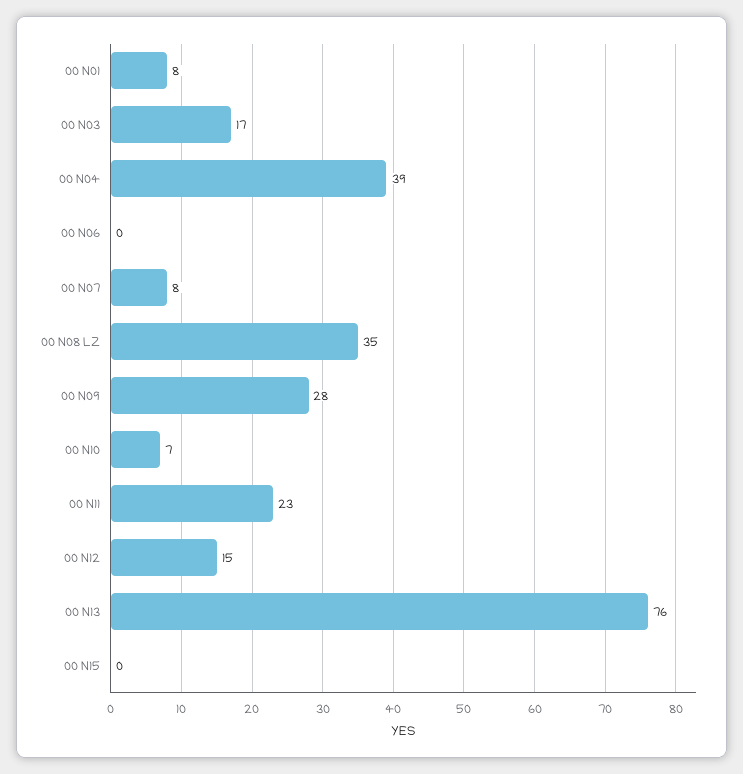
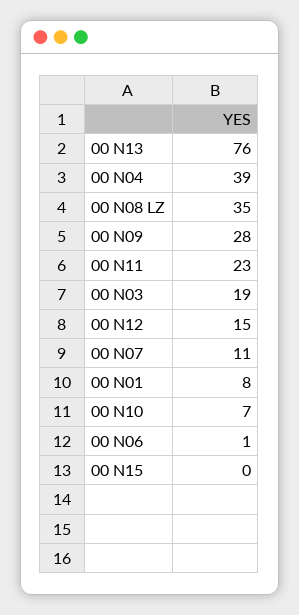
  {
    "00 N01": 8,
-   "00 N03": 17,
+   "00 N03": 19,
    "00 N04": 39,
-   "00 N06": 0,
+   "00 N06": 1,
-   "00 N07": 8,
+   "00 N07": 11,
    "00 N08 LZ": 35,
    "00 N09": 28,
    "00 N10": 7,
    "00 N11": 23,
    "00 N12": 15,
    "00 N13": 76,
    "00 N15": 0
  }

